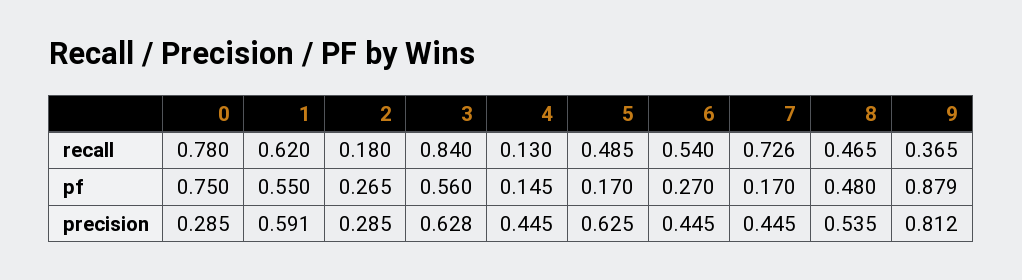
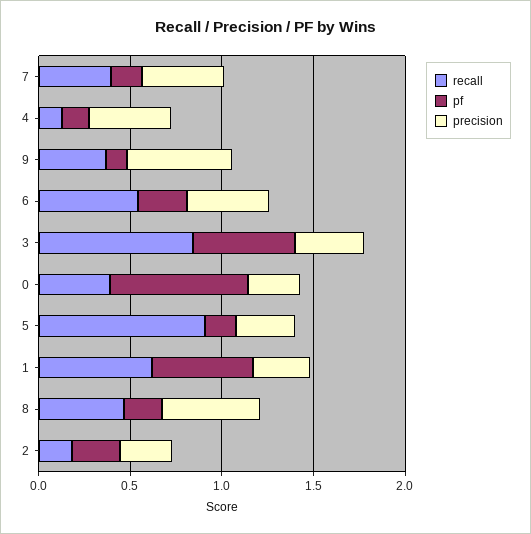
  {
    "recall": {
-     "0": 0.78,
+     "0": 0.4,
      "1": 0.62,
      "2": 0.18,
      "3": 0.84,
      "4": 0.13,
-     "5": 0.485,
+     "5": 0.9,
      "6": 0.54,
-     "7": 0.726,
+     "7": 0.4,
      "8": 0.465,
      "9": 0.365
    },
    "pf": {
      "0": 0.75,
      "1": 0.55,
      "2": 0.265,
      "3": 0.56,
      "4": 0.145,
      "5": 0.17,
      "6": 0.27,
      "7": 0.17,
-     "8": 0.48,
+     "8": 0.2,
-     "9": 0.879
+     "9": 0.1
    },
    "precision": {
      "0": 0.285,
-     "1": 0.591,
+     "1": 0.3,
      "2": 0.285,
-     "3": 0.628,
+     "3": 0.4,
      "4": 0.445,
-     "5": 0.625,
+     "5": 0.3,
      "6": 0.445,
      "7": 0.445,
      "8": 0.535,
-     "9": 0.812
+     "9": 0.6
    }
  }

